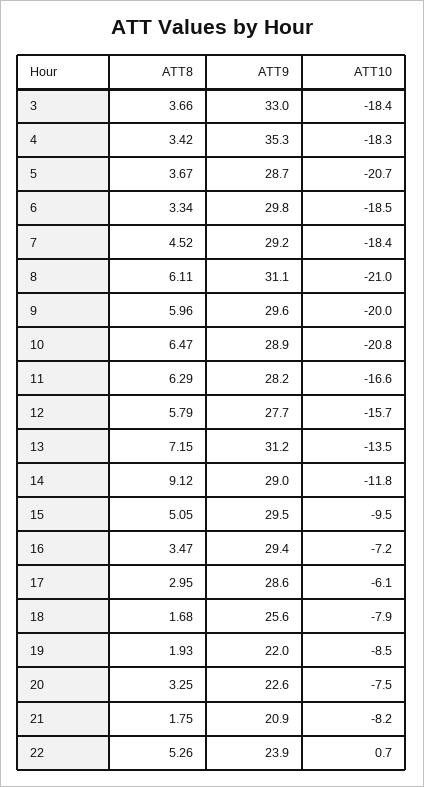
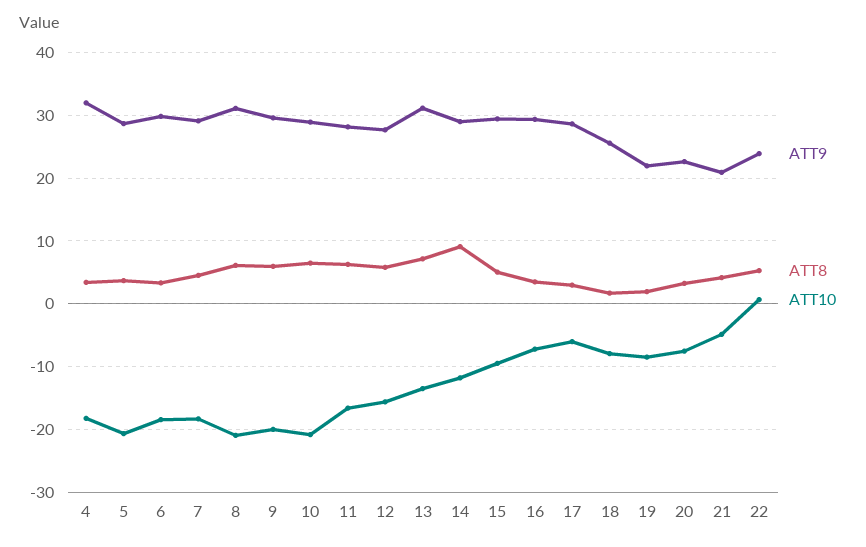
  {
    "ATT8": {
-     "3": 3.66,
      "4": 3.42,
      "5": 3.67,
      "6": 3.34,
      "7": 4.52,
      "8": 6.11,
      "9": 5.96,
      "10": 6.47,
      "11": 6.29,
      "12": 5.79,
      "13": 7.15,
      "14": 9.12,
      "15": 5.05,
      "16": 3.47,
      "17": 2.95,
      "18": 1.68,
      "19": 1.93,
      "20": 3.25,
-     "21": 1.75,
+     "21": 4,
      "22": 5.26
    },
    "ATT9": {
-     "3": 33,
-     "4": 35.3,
+     "4": 32,
      "5": 28.7,
      "6": 29.8,
      "7": 29.2,
      "8": 31.1,
      "9": 29.6,
      "10": 28.9,
      "11": 28.2,
      "12": 27.7,
      "13": 31.2,
      "14": 29,
      "15": 29.5,
      "16": 29.4,
      "17": 28.6,
      "18": 25.6,
      "19": 22,
      "20": 22.6,
      "21": 20.9,
      "22": 23.9
    },
    "ATT10": {
-     "3": -18.4,
      "4": -18.3,
      "5": -20.7,
      "6": -18.5,
      "7": -18.4,
      "8": -21,
      "9": -20,
      "10": -20.8,
      "11": -16.6,
      "12": -15.7,
      "13": -13.5,
      "14": -11.8,
      "15": -9.5,
      "16": -7.2,
      "17": -6.1,
      "18": -7.9,
      "19": -8.5,
      "20": -7.5,
-     "21": -8.2,
+     "21": -5,
      "22": 0.7
    }
  }

